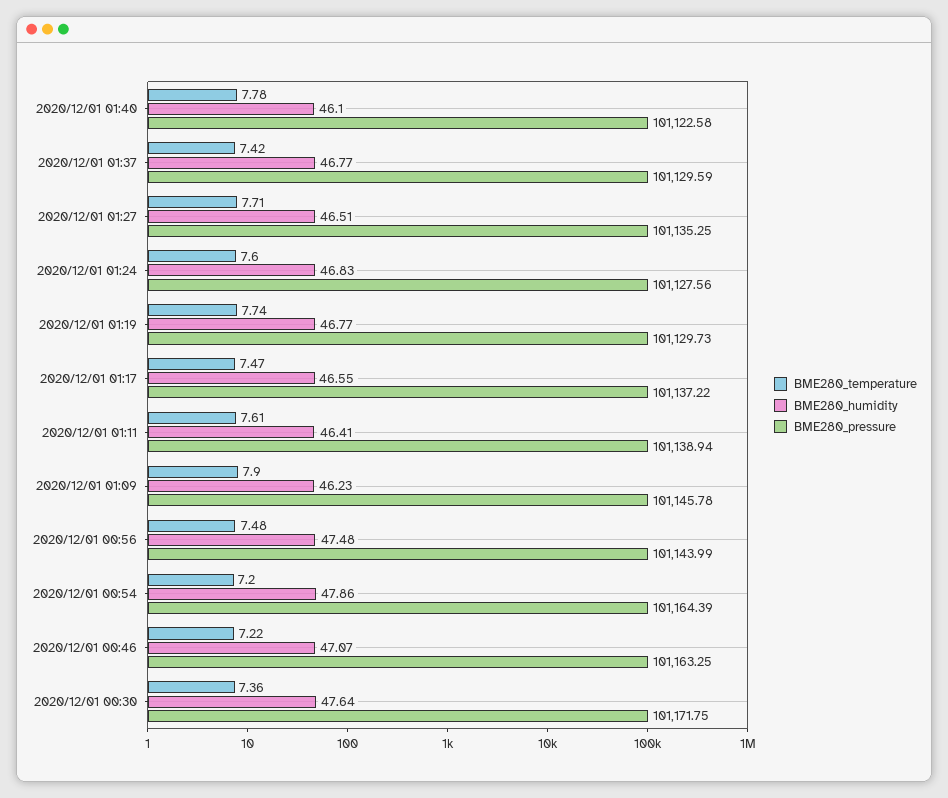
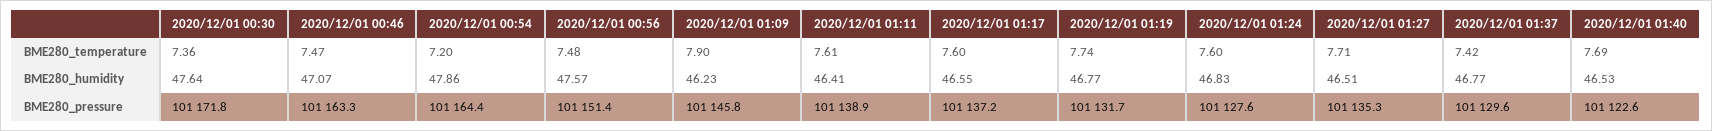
  {
    "BME280_temperature": {
-     "2020/12/01 01:40": 7.78,
+     "2020/12/01 01:40": 7.69,
      "2020/12/01 01:37": 7.42,
      "2020/12/01 01:27": 7.71,
      "2020/12/01 01:24": 7.6,
      "2020/12/01 01:19": 7.74,
-     "2020/12/01 01:17": 7.47,
+     "2020/12/01 01:17": 7.6,
      "2020/12/01 01:11": 7.61,
      "2020/12/01 01:09": 7.9,
      "2020/12/01 00:56": 7.48,
      "2020/12/01 00:54": 7.2,
-     "2020/12/01 00:46": 7.22,
+     "2020/12/01 00:46": 7.47,
      "2020/12/01 00:30": 7.36
    },
    "BME280_humidity": {
-     "2020/12/01 01:40": 46.1,
+     "2020/12/01 01:40": 46.53,
      "2020/12/01 01:37": 46.77,
      "2020/12/01 01:27": 46.51,
      "2020/12/01 01:24": 46.83,
      "2020/12/01 01:19": 46.77,
      "2020/12/01 01:17": 46.55,
      "2020/12/01 01:11": 46.41,
      "2020/12/01 01:09": 46.23,
-     "2020/12/01 00:56": 47.48,
+     "2020/12/01 00:56": 47.57,
      "2020/12/01 00:54": 47.86,
      "2020/12/01 00:46": 47.07,
      "2020/12/01 00:30": 47.64
    },
    "BME280_pressure": {
      "2020/12/01 01:40": 101122.58,
      "2020/12/01 01:37": 101129.59,
      "2020/12/01 01:27": 101135.25,
      "2020/12/01 01:24": 101127.56,
-     "2020/12/01 01:19": 101129.73,
+     "2020/12/01 01:19": 101131.7,
      "2020/12/01 01:17": 101137.22,
      "2020/12/01 01:11": 101138.94,
      "2020/12/01 01:09": 101145.78,
-     "2020/12/01 00:56": 101143.99,
+     "2020/12/01 00:56": 101151.4,
      "2020/12/01 00:54": 101164.39,
      "2020/12/01 00:46": 101163.25,
      "2020/12/01 00:30": 101171.75
    }
  }

